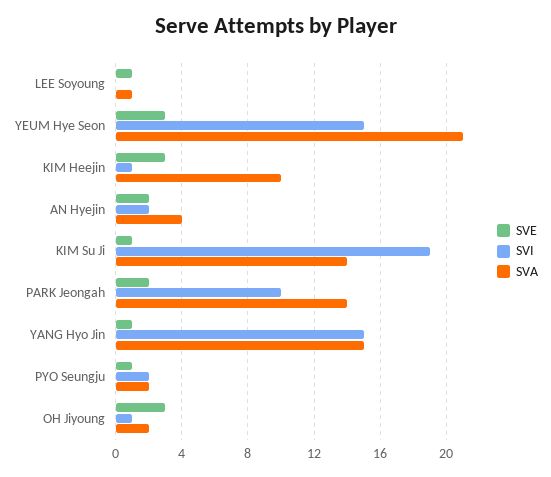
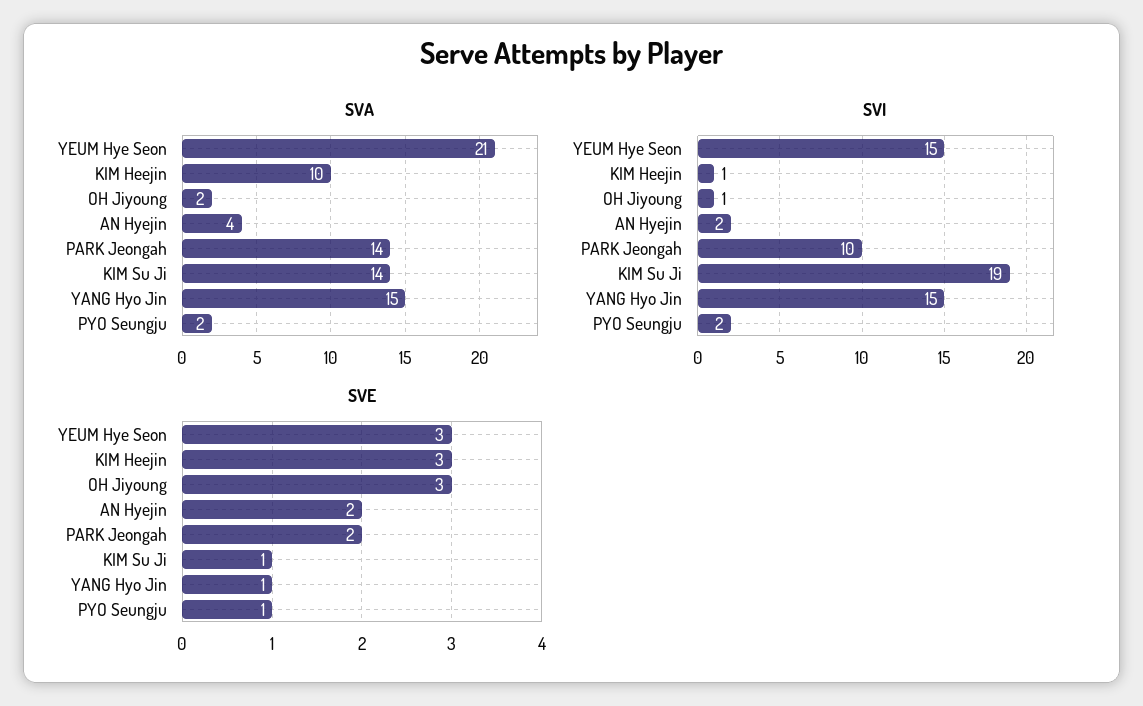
  {
    "SVE": {
-     "LEE Soyoung": 1,
      "YEUM Hye Seon": 3,
      "KIM Heejin": 3,
      "AN Hyejin": 2,
      "KIM Su Ji": 1,
      "PARK Jeongah": 2,
      "YANG Hyo Jin": 1,
      "PYO Seungju": 1,
      "OH Jiyoung": 3
    },
    "SVI": {
-     "LEE Soyoung": 0,
      "YEUM Hye Seon": 15,
      "KIM Heejin": 1,
      "AN Hyejin": 2,
      "KIM Su Ji": 19,
      "PARK Jeongah": 10,
      "YANG Hyo Jin": 15,
      "PYO Seungju": 2,
      "OH Jiyoung": 1
    },
    "SVA": {
-     "LEE Soyoung": 1,
      "YEUM Hye Seon": 21,
      "KIM Heejin": 10,
      "AN Hyejin": 4,
      "KIM Su Ji": 14,
      "PARK Jeongah": 14,
      "YANG Hyo Jin": 15,
      "PYO Seungju": 2,
      "OH Jiyoung": 2
    }
  }

